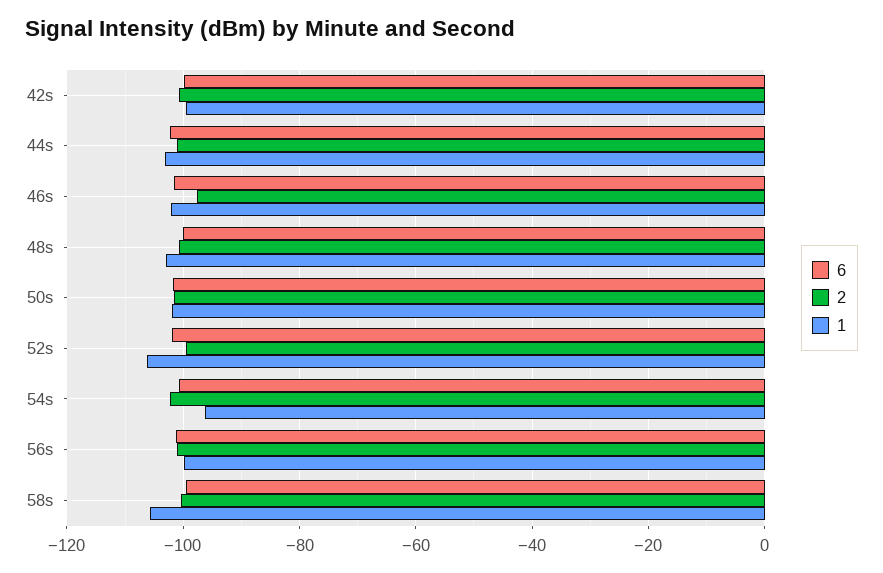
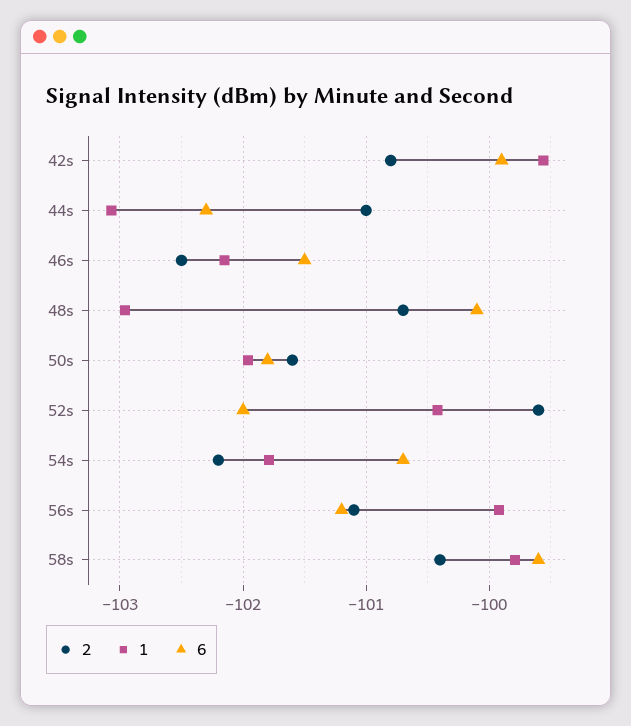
  {
    "6": {
      "42s": -99.9,
      "44s": -102.3,
      "46s": -101.5,
      "48s": -100.1,
      "50s": -101.8,
      "52s": -102,
      "54s": -100.7,
      "56s": -101.2,
      "58s": -99.6
    },
    "2": {
      "42s": -100.8,
      "44s": -101,
-     "46s": -98,
+     "46s": -102.5,
      "48s": -100.7,
      "50s": -101.6,
      "52s": -99.6,
      "54s": -102.2,
      "56s": -101.1,
      "58s": -100.4
    },
    "1": {
      "42s": -99.6,
      "44s": -103.1,
      "46s": -102.2,
      "48s": -103,
      "50s": -102,
-     "52s": -106,
+     "52s": -100.4,
-     "54s": -96,
+     "54s": -101.8,
      "56s": -99.9,
-     "58s": -106
+     "58s": -99.8
    }
  }

